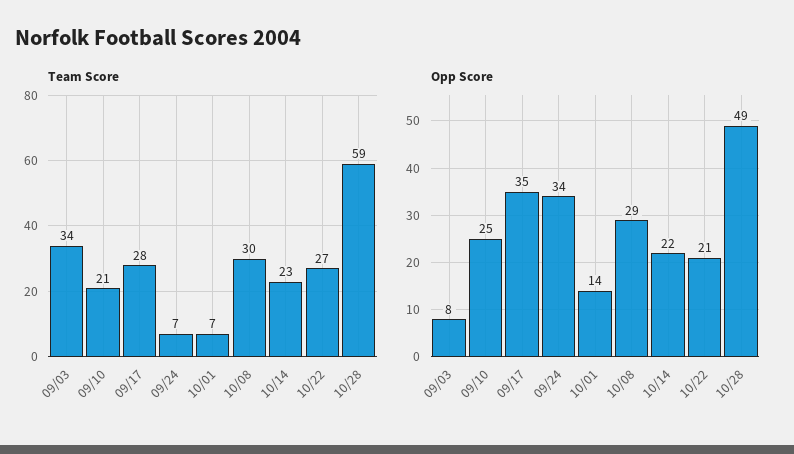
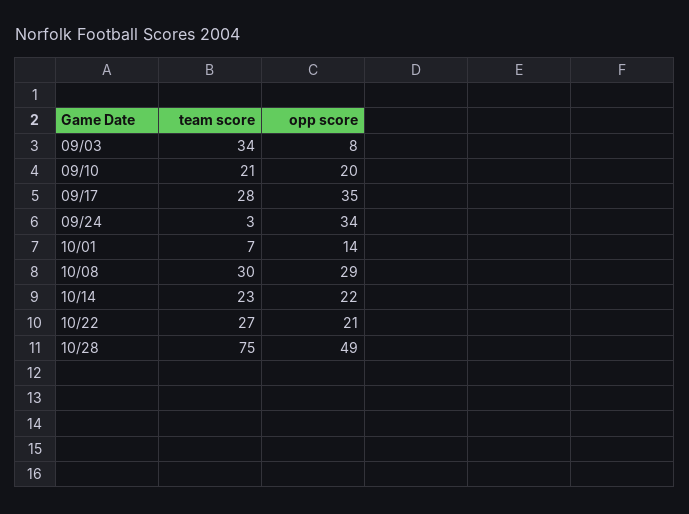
  {
    "Team Score": {
      "09/03": 34,
      "09/10": 21,
      "09/17": 28,
-     "09/24": 7,
+     "09/24": 3,
      "10/01": 7,
      "10/08": 30,
      "10/14": 23,
      "10/22": 27,
-     "10/28": 59
+     "10/28": 75
    },
    "Opp Score": {
      "09/03": 8,
-     "09/10": 25,
+     "09/10": 20,
      "09/17": 35,
      "09/24": 34,
      "10/01": 14,
      "10/08": 29,
      "10/14": 22,
      "10/22": 21,
      "10/28": 49
    }
  }

